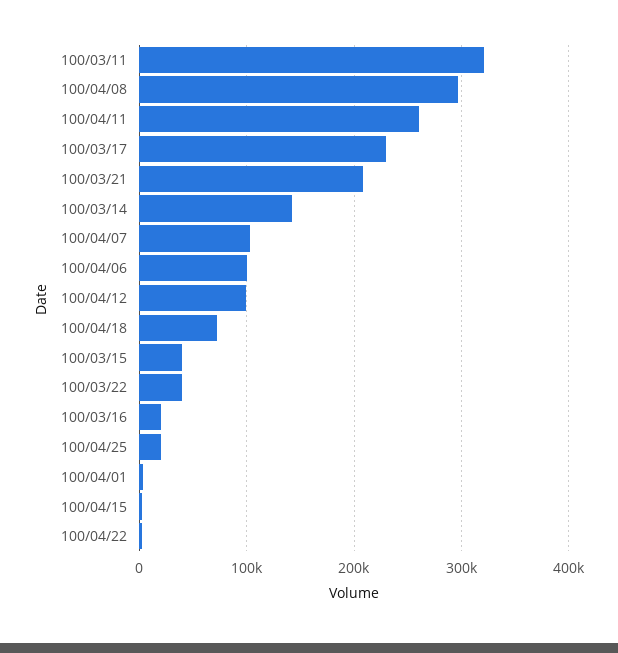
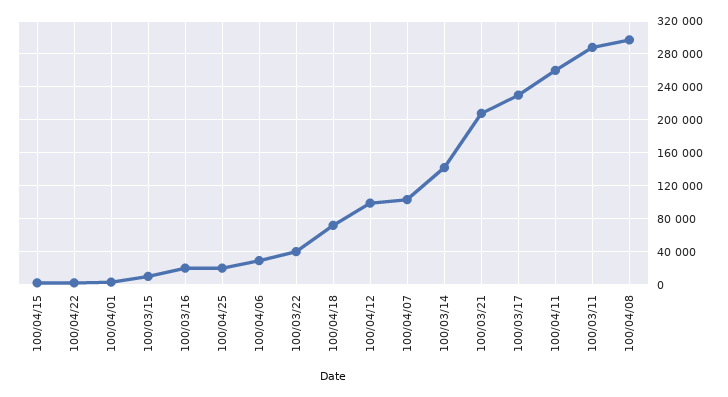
  {
-   "100/03/11": 320000,
+   "100/03/11": 290000,
    "100/04/08": 300000,
    "100/04/11": 260000,
    "100/03/17": 230000,
    "100/03/21": 210000,
    "100/03/14": 140000,
    "100/04/07": 100000,
-   "100/04/06": 100000,
+   "100/04/06": 30000,
    "100/04/12": 100000,
    "100/04/18": 70000,
-   "100/03/15": 40000,
+   "100/03/15": 10000,
    "100/03/22": 40000,
    "100/03/16": 20000,
    "100/04/25": 20000,
    "100/04/01": 0,
    "100/04/15": 0,
    "100/04/22": 0
  }

